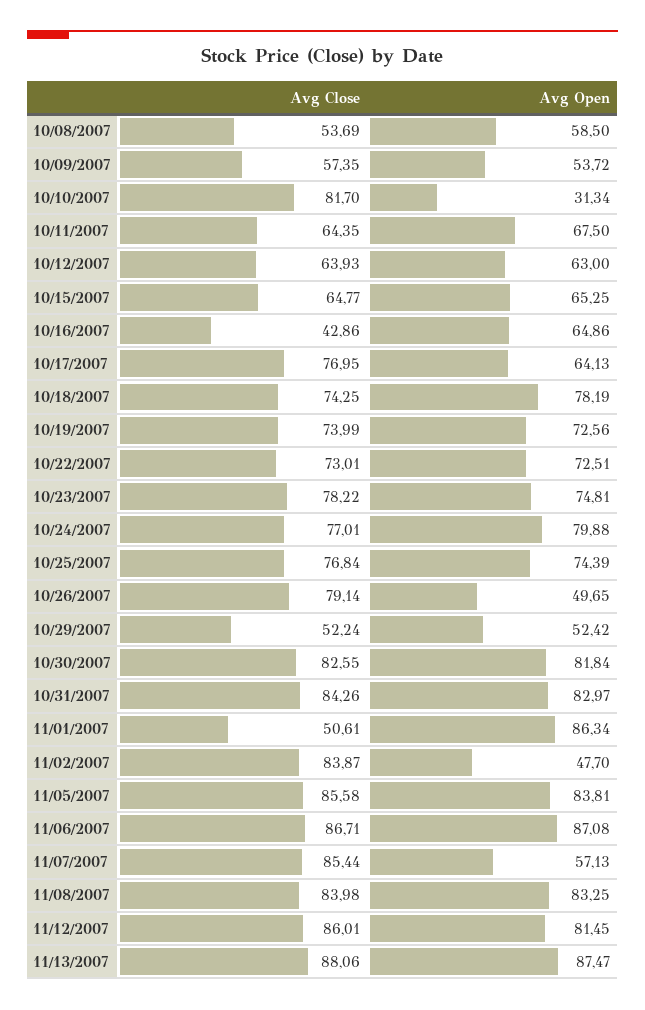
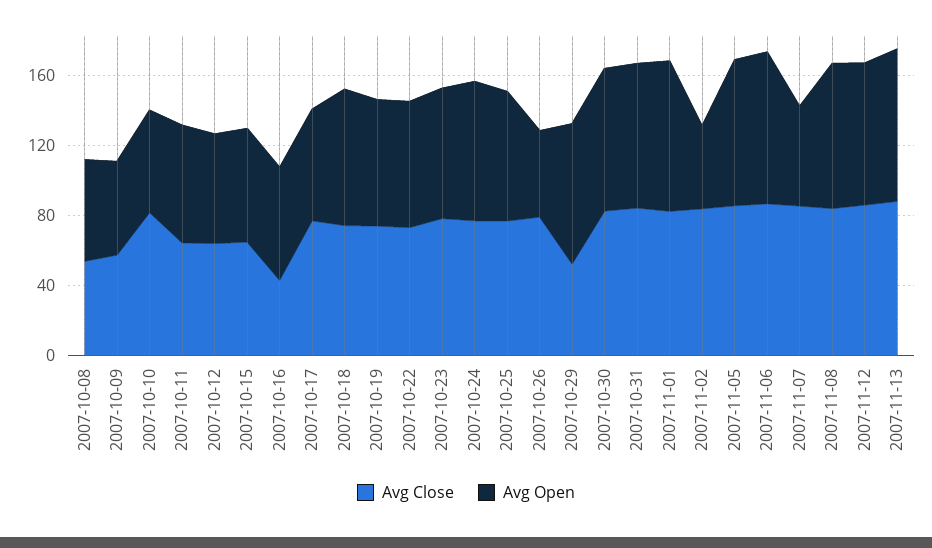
  {
    "Avg Close": {
      "10/08/2007": 53.69,
      "10/09/2007": 57.35,
      "10/10/2007": 81.7,
      "10/11/2007": 64.35,
      "10/12/2007": 63.93,
      "10/15/2007": 64.77,
      "10/16/2007": 42.86,
      "10/17/2007": 76.95,
      "10/18/2007": 74.25,
      "10/19/2007": 73.99,
      "10/22/2007": 73.01,
      "10/23/2007": 78.22,
      "10/24/2007": 77.01,
      "10/25/2007": 76.84,
      "10/26/2007": 79.14,
      "10/29/2007": 52.24,
      "10/30/2007": 82.55,
      "10/31/2007": 84.26,
-     "11/01/2007": 50.61,
+     "11/01/2007": 80,
      "11/02/2007": 83.87,
      "11/05/2007": 85.58,
      "11/06/2007": 86.71,
      "11/07/2007": 85.44,
      "11/08/2007": 83.98,
      "11/12/2007": 86.01,
      "11/13/2007": 88.06
    },
    "Avg Open": {
      "10/08/2007": 58.5,
      "10/09/2007": 53.72,
-     "10/10/2007": 31.34,
+     "10/10/2007": 60,
      "10/11/2007": 67.5,
      "10/12/2007": 63,
      "10/15/2007": 65.25,
      "10/16/2007": 64.86,
      "10/17/2007": 64.13,
      "10/18/2007": 78.19,
      "10/19/2007": 72.56,
      "10/22/2007": 72.51,
      "10/23/2007": 74.81,
      "10/24/2007": 79.88,
      "10/25/2007": 74.39,
      "10/26/2007": 49.65,
-     "10/29/2007": 52.42,
+     "10/29/2007": 80,
      "10/30/2007": 81.84,
      "10/31/2007": 82.97,
      "11/01/2007": 86.34,
      "11/02/2007": 47.7,
      "11/05/2007": 83.81,
      "11/06/2007": 87.08,
      "11/07/2007": 57.13,
      "11/08/2007": 83.25,
      "11/12/2007": 81.45,
      "11/13/2007": 87.47
    }
  }

